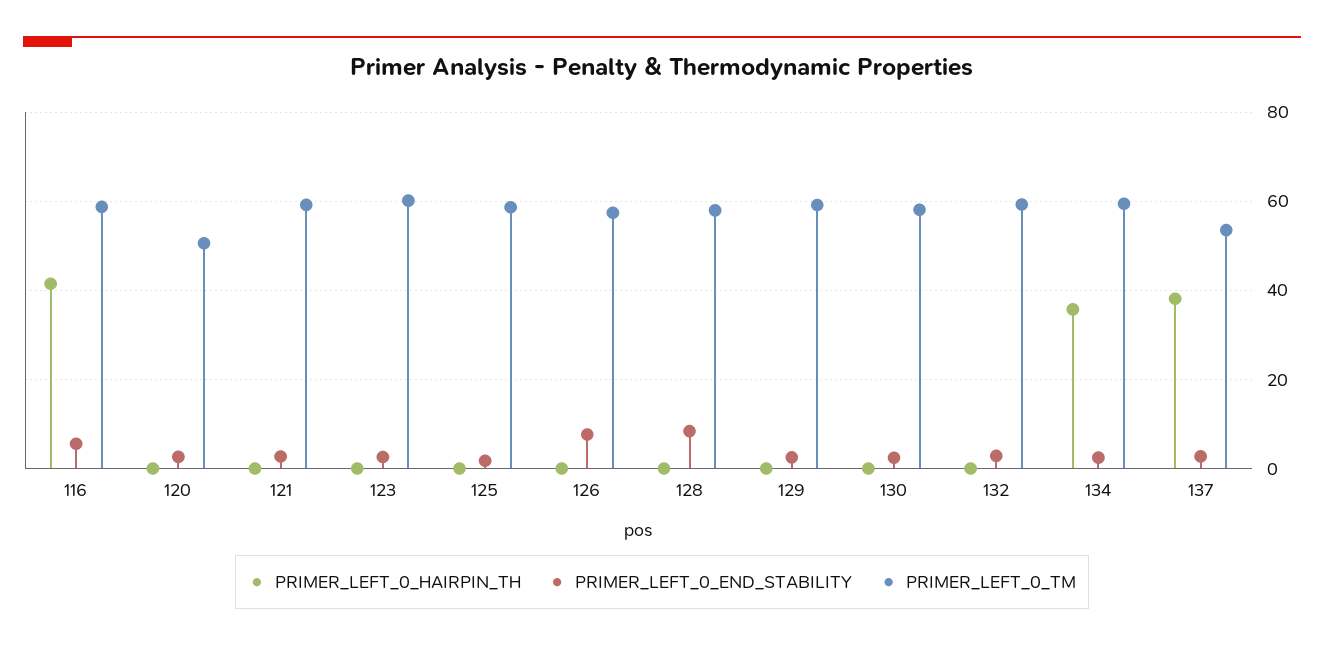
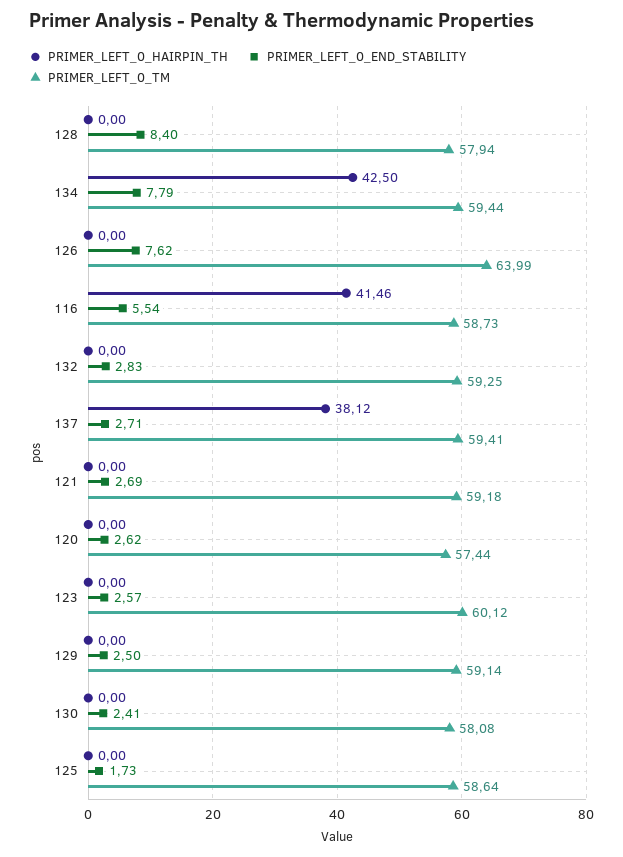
  {
    "PRIMER_LEFT_0_HAIRPIN_TH": {
      "116": 41.46,
      "120": 0,
      "121": 0,
      "123": 0,
      "125": 0,
      "126": 0,
      "128": 0,
      "129": 0,
      "130": 0,
      "132": 0,
-     "134": 36,
+     "134": 42.5,
      "137": 38.12
    },
    "PRIMER_LEFT_0_END_STABILITY": {
      "116": 5.54,
      "120": 2.62,
      "121": 2.69,
      "123": 2.57,
      "125": 1.73,
      "126": 7.62,
      "128": 8.4,
      "129": 2.5,
      "130": 2.41,
      "132": 2.83,
-     "134": 2,
+     "134": 7.79,
      "137": 2.71
    },
    "PRIMER_LEFT_0_TM": {
      "116": 58.73,
-     "120": 50,
+     "120": 57.44,
      "121": 59.18,
      "123": 60.12,
      "125": 58.64,
-     "126": 58,
+     "126": 63.99,
      "128": 57.94,
      "129": 59.14,
      "130": 58.08,
      "132": 59.25,
      "134": 59.44,
-     "137": 54
+     "137": 59.41
    }
  }

